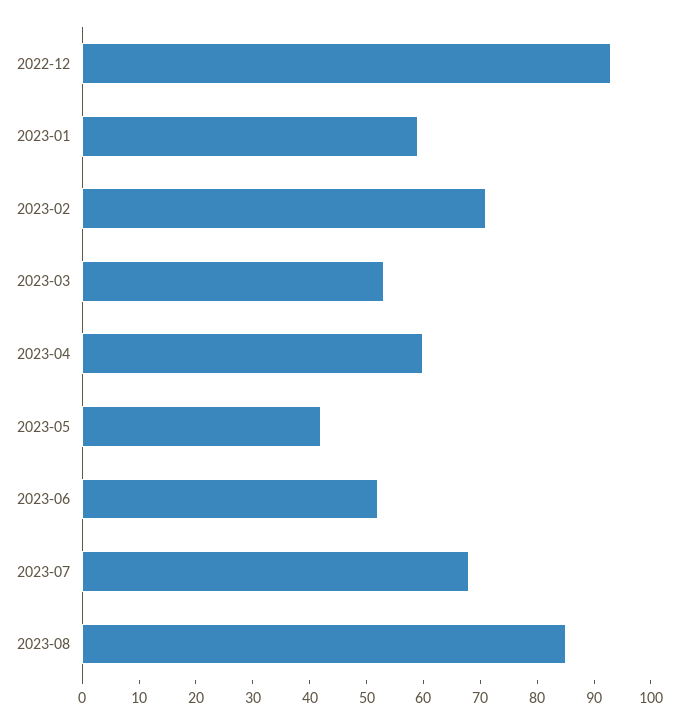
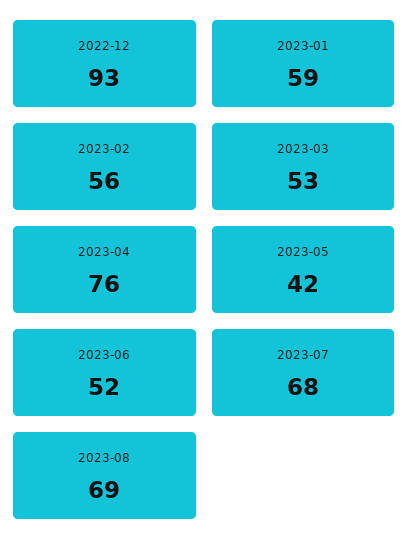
  {
    "2022-12": 93,
    "2023-01": 59,
-   "2023-02": 70,
+   "2023-02": 56,
    "2023-03": 53,
-   "2023-04": 60,
+   "2023-04": 76,
    "2023-05": 42,
    "2023-06": 52,
    "2023-07": 68,
-   "2023-08": 85
+   "2023-08": 69
  }

